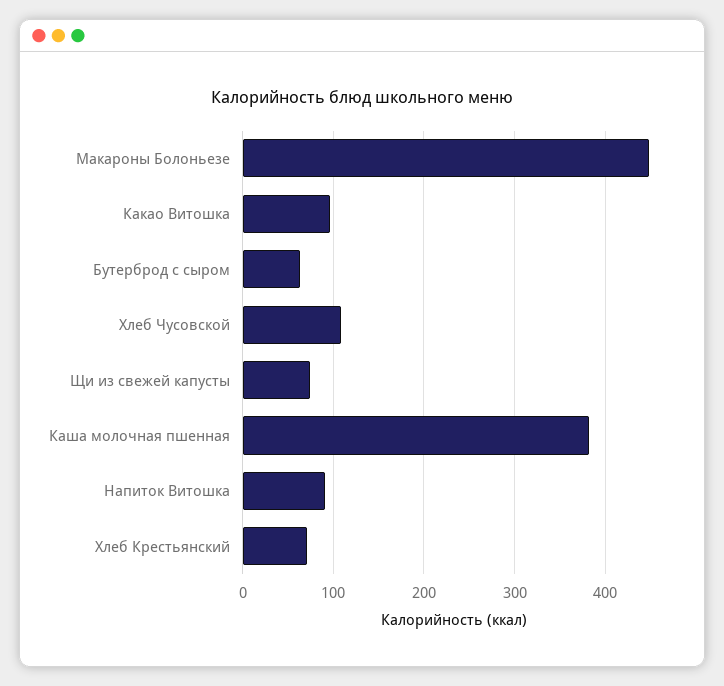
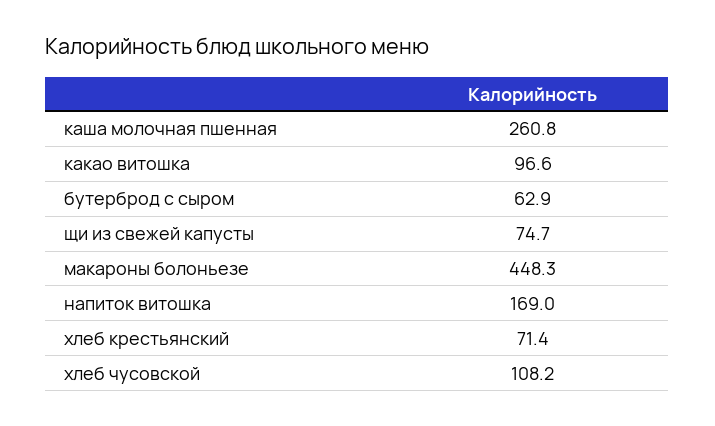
  {
    "Макароны Болоньезе": 448.3,
    "Какао Витошка": 96.6,
    "Бутерброд с сыром": 62.9,
    "Хлеб Чусовской": 108.2,
    "Щи из свежей капусты": 74.7,
-   "Каша молочная пшенная": 380,
+   "Каша молочная пшенная": 260.8,
-   "Напиток Витошка": 90,
+   "Напиток Витошка": 169,
    "Хлеб Крестьянский": 71.4
  }

